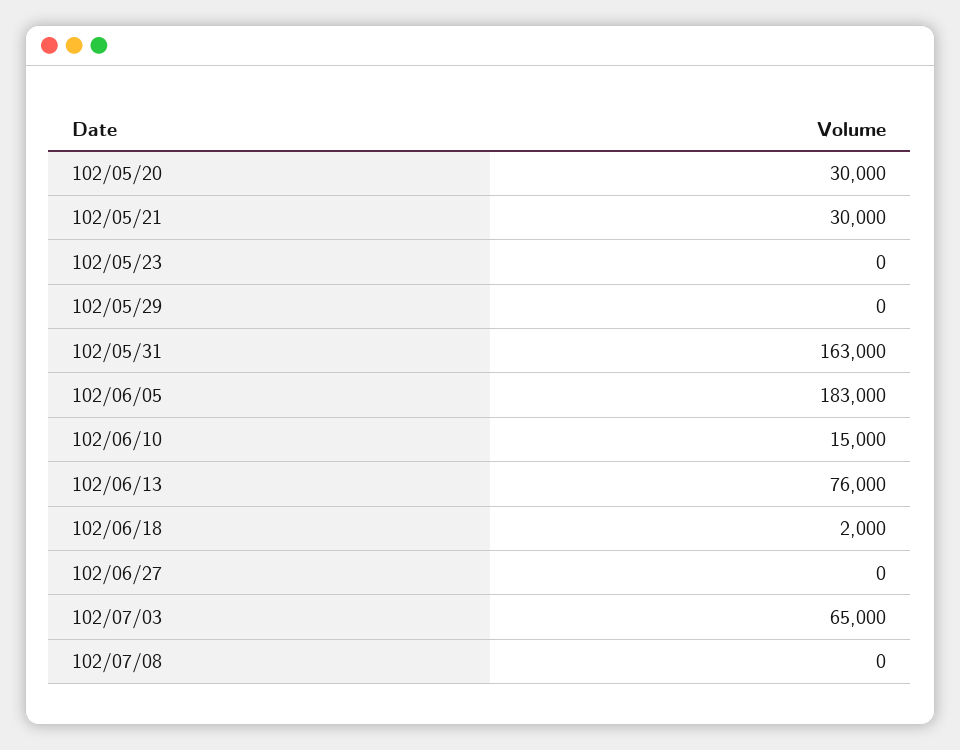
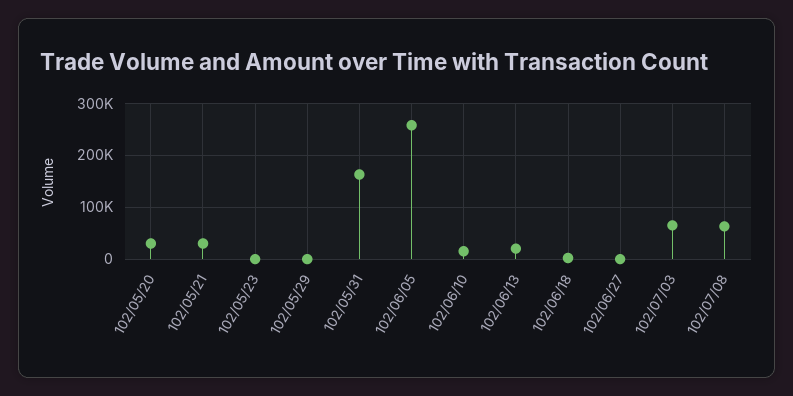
  {
    "102/05/20": 30000,
    "102/05/21": 30000,
    "102/05/23": 0,
    "102/05/29": 0,
    "102/05/31": 163000,
-   "102/06/05": 183000,
+   "102/06/05": 260000,
    "102/06/10": 15000,
-   "102/06/13": 76000,
+   "102/06/13": 20000,
    "102/06/18": 2000,
    "102/06/27": 0,
    "102/07/03": 65000,
-   "102/07/08": 0
+   "102/07/08": 60000
  }

